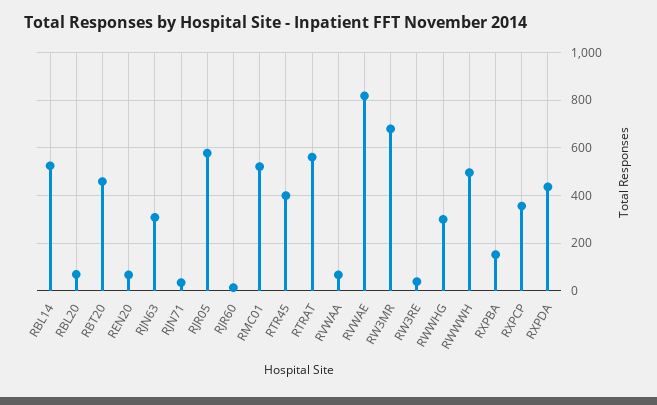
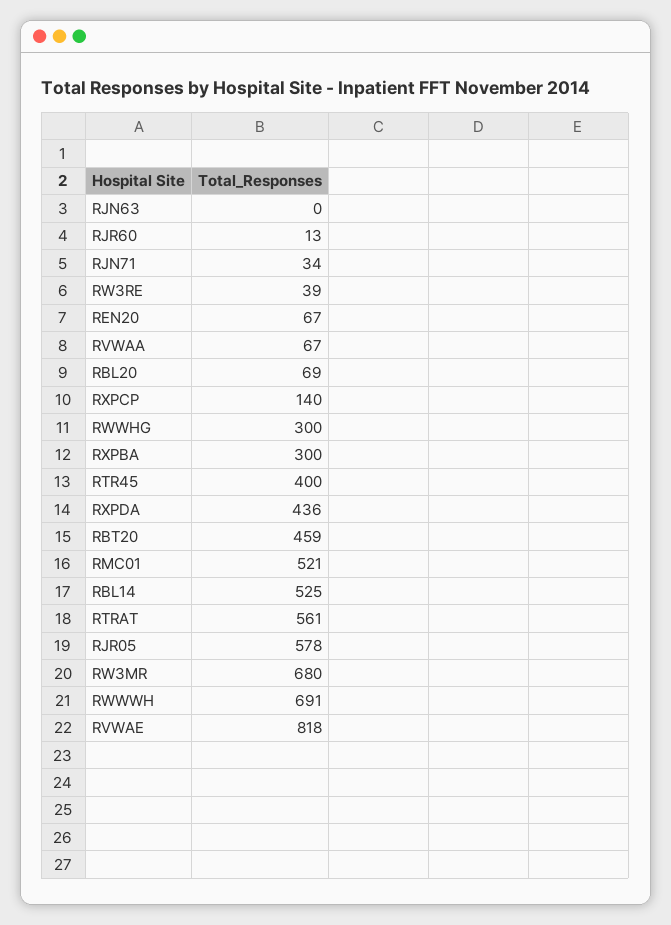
  {
    "RBL14": 525,
    "RBL20": 69,
    "RBT20": 459,
    "REN20": 67,
-   "RJN63": 300,
+   "RJN63": 0,
    "RJN71": 34,
    "RJR05": 578,
    "RJR60": 13,
    "RMC01": 521,
    "RTR45": 400,
    "RTRAT": 561,
    "RVWAA": 67,
    "RVWAE": 818,
    "RW3MR": 680,
    "RW3RE": 39,
    "RWWHG": 300,
-   "RWWWH": 500,
+   "RWWWH": 691,
-   "RXPBA": 150,
+   "RXPBA": 300,
-   "RXPCP": 350,
+   "RXPCP": 140,
    "RXPDA": 436
  }

